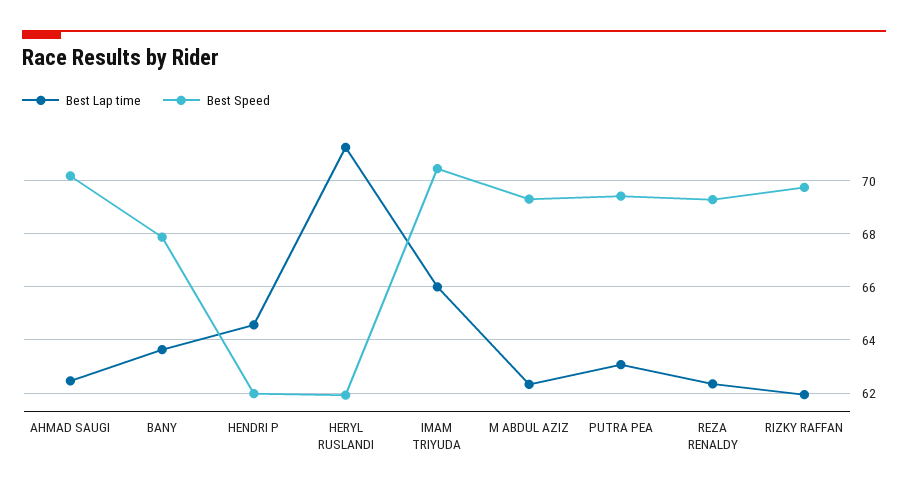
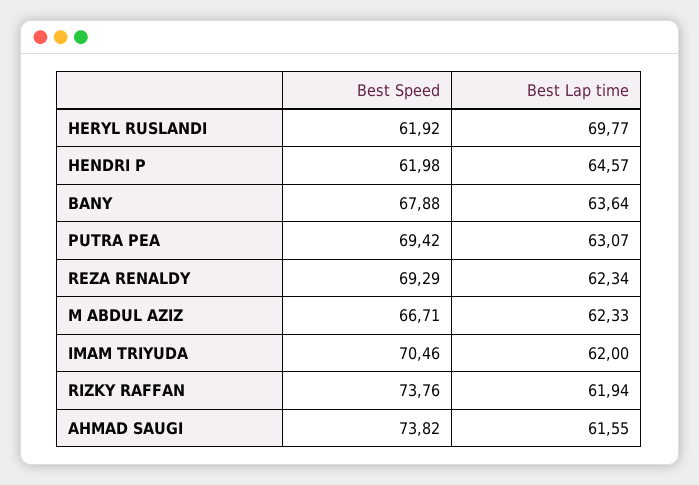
  {
    "Best Lap time": {
-     "AHMAD SAUGI": 62.5,
+     "AHMAD SAUGI": 61.55,
      "BANY": 63.64,
      "HENDRI P": 64.57,
-     "HERYL RUSLANDI": 71.25,
+     "HERYL RUSLANDI": 69.77,
-     "IMAM TRIYUDA": 66,
+     "IMAM TRIYUDA": 62,
      "M ABDUL AZIZ": 62.33,
      "PUTRA PEA": 63.07,
      "REZA RENALDY": 62.34,
      "RIZKY RAFFAN": 61.94
    },
    "Best Speed": {
-     "AHMAD SAUGI": 70.25,
+     "AHMAD SAUGI": 73.82,
      "BANY": 67.88,
      "HENDRI P": 61.98,
      "HERYL RUSLANDI": 61.92,
      "IMAM TRIYUDA": 70.46,
-     "M ABDUL AZIZ": 69.25,
+     "M ABDUL AZIZ": 66.71,
      "PUTRA PEA": 69.42,
      "REZA RENALDY": 69.29,
-     "RIZKY RAFFAN": 69.75
+     "RIZKY RAFFAN": 73.76
    }
  }

